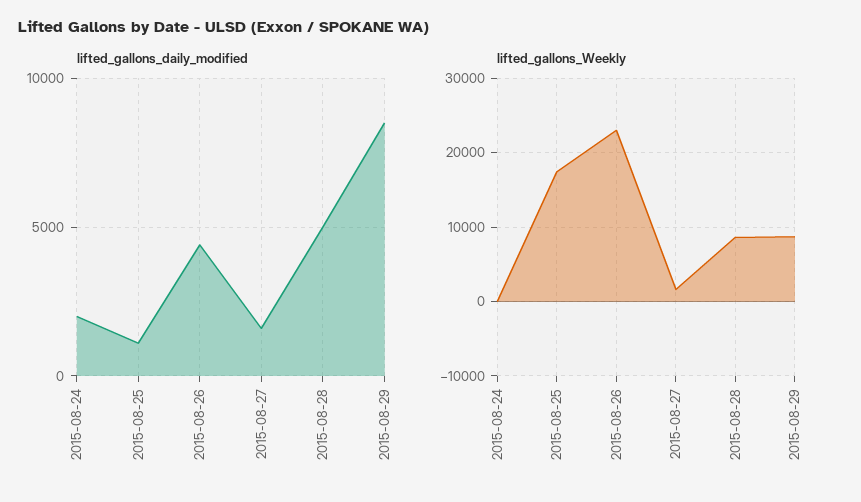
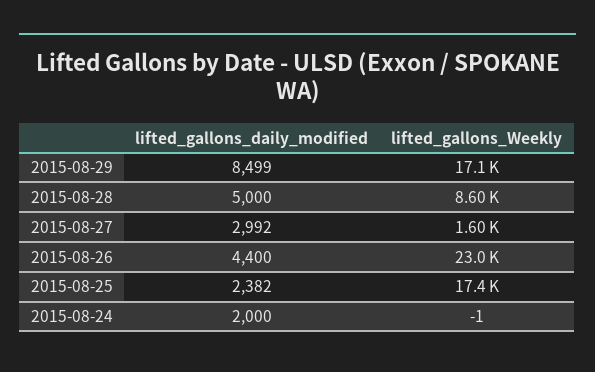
  {
    "lifted_gallons_daily_modified": {
      "2015-08-24": 2000,
-     "2015-08-25": 1000,
+     "2015-08-25": 2382,
      "2015-08-26": 4400,
-     "2015-08-27": 1500,
+     "2015-08-27": 2992,
      "2015-08-28": 5000,
      "2015-08-29": 8499
    },
    "lifted_gallons_Weekly": {
      "2015-08-24": -1,
      "2015-08-25": 17400,
      "2015-08-26": 23000,
      "2015-08-27": 1600,
      "2015-08-28": 8600,
-     "2015-08-29": 9000
+     "2015-08-29": 17100
    }
  }

